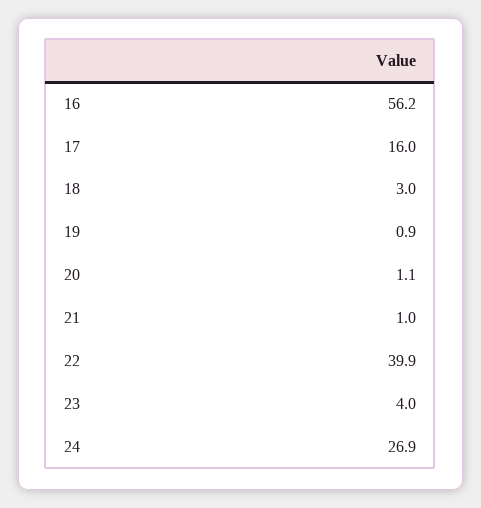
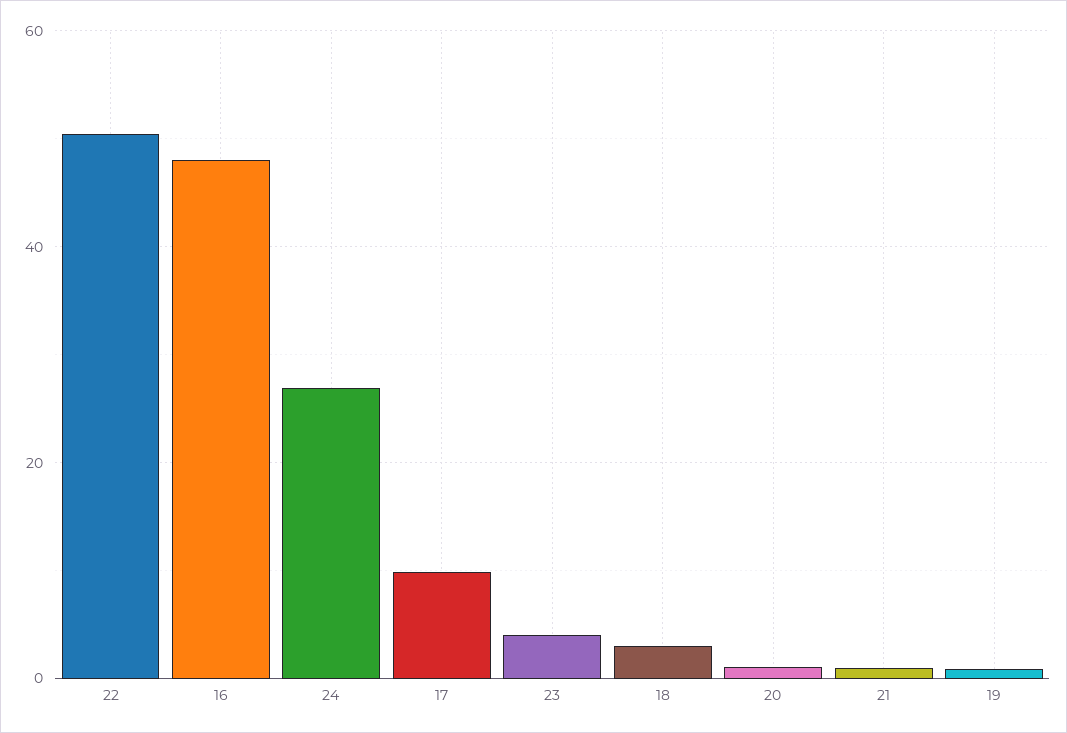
  {
-   "16": 56.2,
+   "16": 48,
-   "17": 16,
+   "17": 10,
    "18": 3,
    "19": 0.9,
    "20": 1.1,
    "21": 1,
-   "22": 39.9,
+   "22": 50,
    "23": 4,
    "24": 26.9
  }

